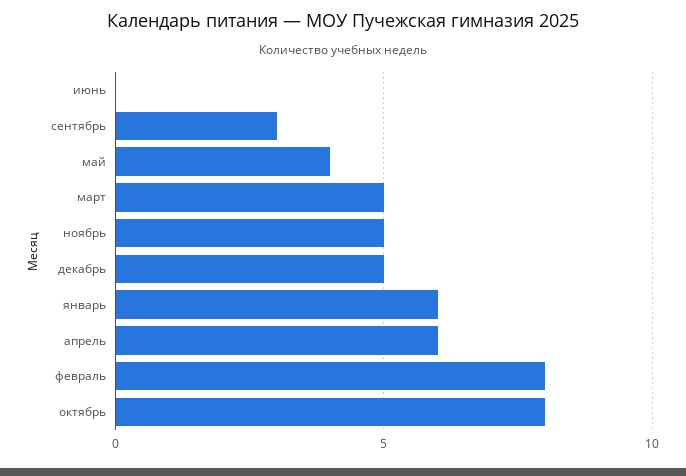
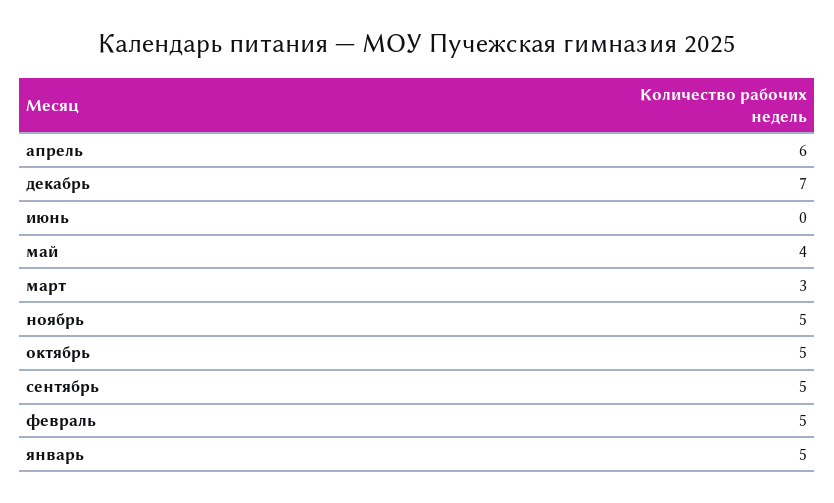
  {
    "июнь": 0,
-   "сентябрь": 3,
+   "сентябрь": 5,
    "май": 4,
-   "март": 5,
+   "март": 3,
    "ноябрь": 5,
-   "декабрь": 5,
+   "декабрь": 7,
-   "январь": 6,
+   "январь": 5,
    "апрель": 6,
-   "февраль": 8,
+   "февраль": 5,
-   "октябрь": 8
+   "октябрь": 5
  }

